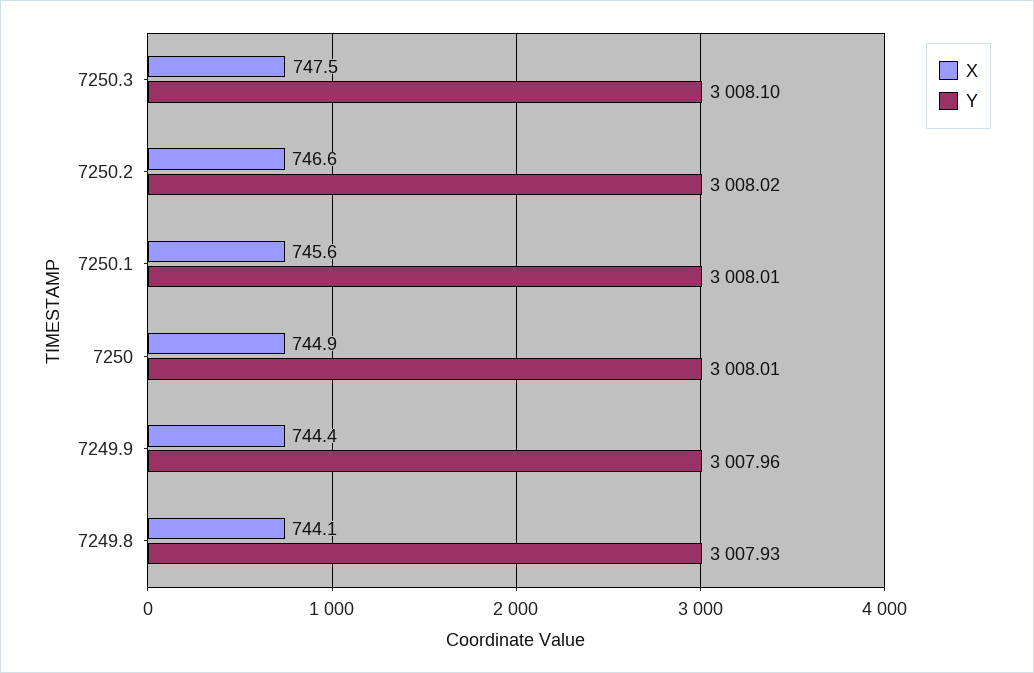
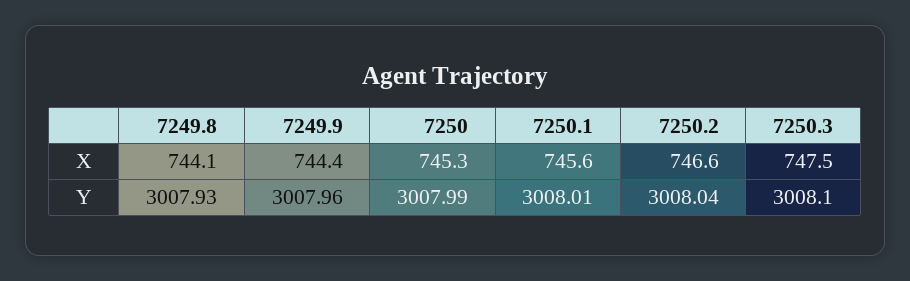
  {
    "X": {
      "7250.3": 747.5,
      "7250.2": 746.6,
      "7250.1": 745.6,
-     "7250": 744.9,
+     "7250": 745.3,
      "7249.9": 744.4,
      "7249.8": 744.1
    },
    "Y": {
      "7250.3": 3008.1,
-     "7250.2": 3008.02,
+     "7250.2": 3008.04,
      "7250.1": 3008.01,
-     "7250": 3008.01,
+     "7250": 3007.99,
      "7249.9": 3007.96,
      "7249.8": 3007.93
    }
  }

